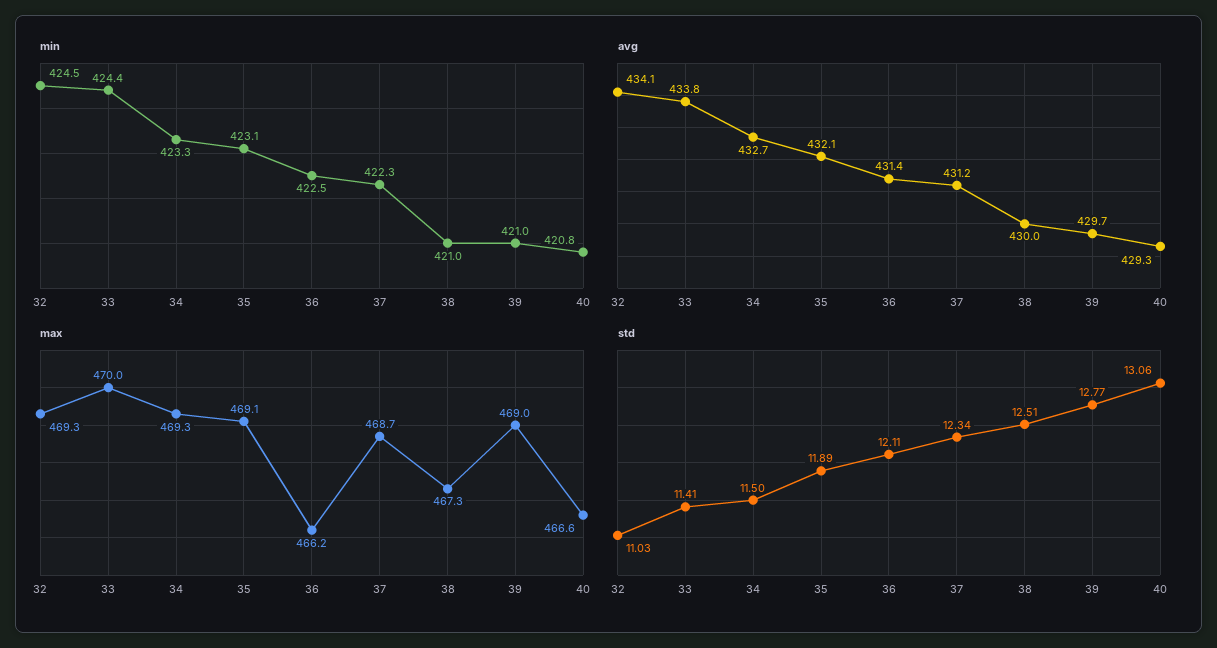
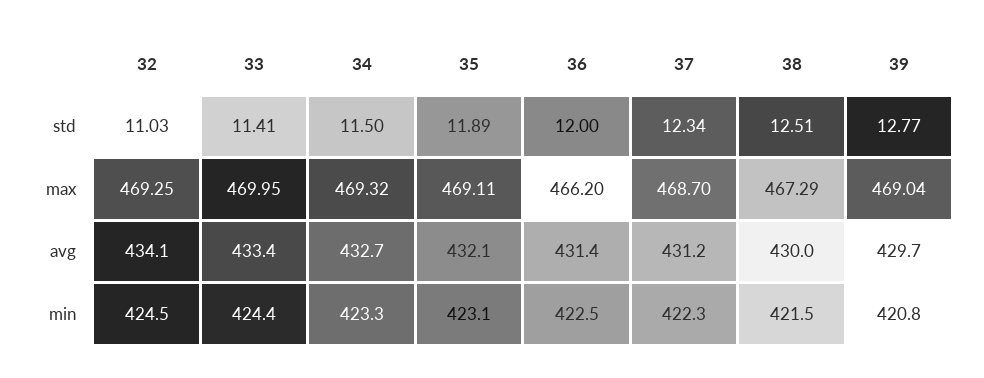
  {
    "min": {
      "32": 424.5,
      "33": 424.4,
      "34": 423.3,
      "35": 423.1,
      "36": 422.5,
      "37": 422.3,
-     "38": 421,
+     "38": 421.5,
-     "39": 421,
+     "39": 420.8
-     "40": 420.8
    },
    "avg": {
      "32": 434.1,
-     "33": 433.8,
+     "33": 433.4,
      "34": 432.7,
      "35": 432.1,
      "36": 431.4,
      "37": 431.2,
      "38": 430,
-     "39": 429.7,
+     "39": 429.7
-     "40": 429.3
    },
    "max": {
      "32": 469.25,
      "33": 469.95,
      "34": 469.32,
      "35": 469.11,
      "36": 466.2,
      "37": 468.7,
      "38": 467.29,
-     "39": 469.04,
+     "39": 469.04
-     "40": 466.6
    },
    "std": {
      "32": 11.03,
      "33": 11.41,
      "34": 11.5,
      "35": 11.89,
-     "36": 12.11,
+     "36": 12,
      "37": 12.34,
      "38": 12.51,
-     "39": 12.77,
+     "39": 12.77
-     "40": 13.06
    }
  }

